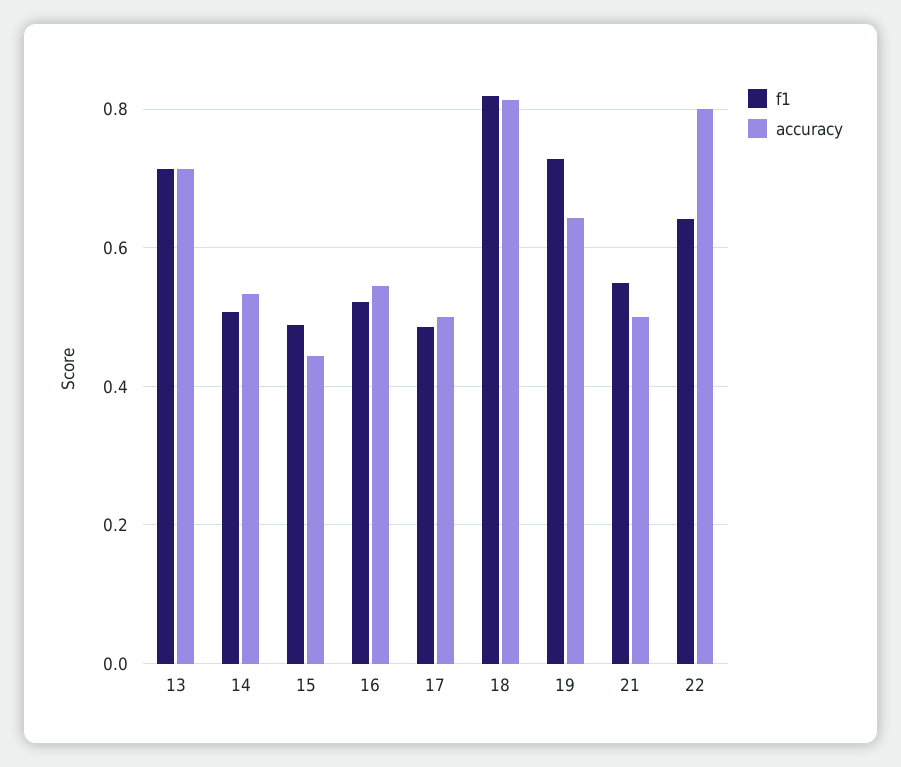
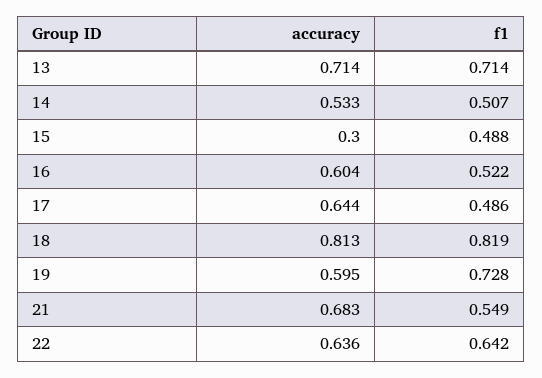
  {
    "f1": {
      "13": 0.714,
      "14": 0.507,
      "15": 0.488,
      "16": 0.522,
      "17": 0.486,
      "18": 0.819,
      "19": 0.728,
      "21": 0.549,
      "22": 0.642
    },
    "accuracy": {
      "13": 0.714,
      "14": 0.533,
-     "15": 0.44,
+     "15": 0.3,
-     "16": 0.54,
+     "16": 0.604,
-     "17": 0.5,
+     "17": 0.644,
      "18": 0.813,
-     "19": 0.64,
+     "19": 0.595,
-     "21": 0.5,
+     "21": 0.683,
-     "22": 0.8
+     "22": 0.636
    }
  }

